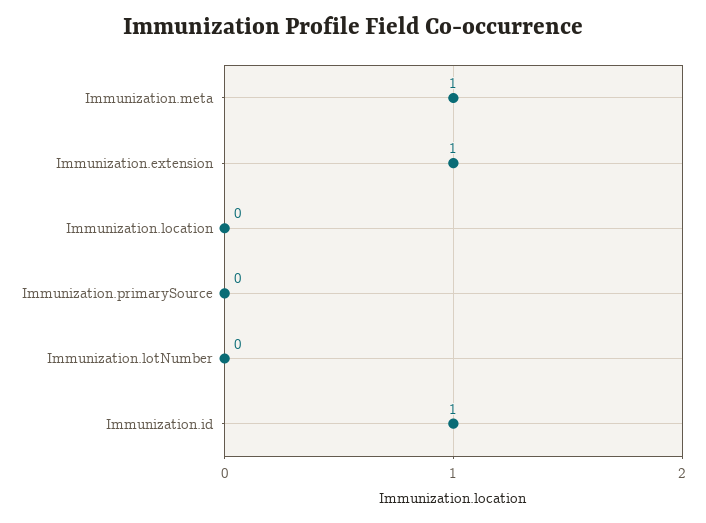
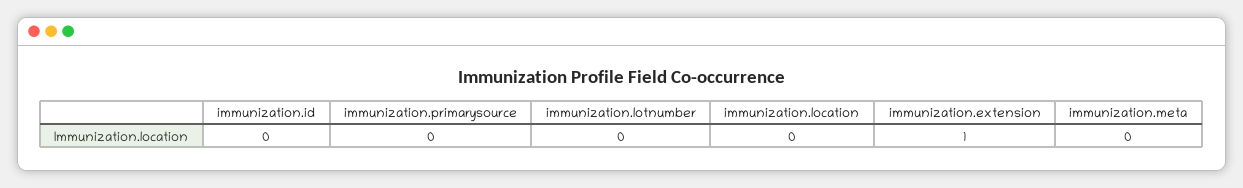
  {
-   "Immunization.meta": 1,
+   "Immunization.meta": 0,
    "Immunization.extension": 1,
    "Immunization.location": 0,
    "Immunization.primarySource": 0,
    "Immunization.lotNumber": 0,
-   "Immunization.id": 1
+   "Immunization.id": 0
  }

